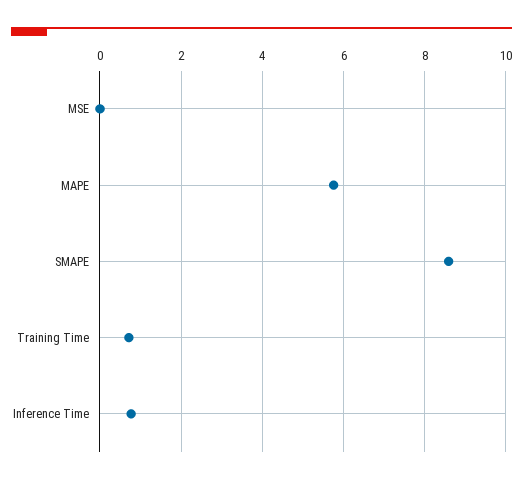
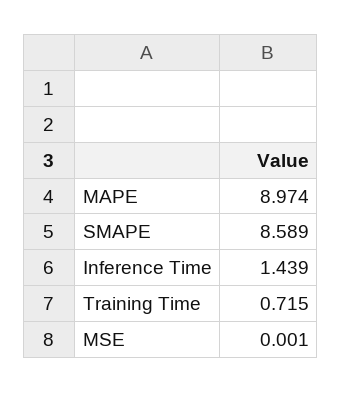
  {
    "MSE": 0.001,
-   "MAPE": 5.8,
+   "MAPE": 8.974,
    "SMAPE": 8.589,
    "Training Time": 0.715,
-   "Inference Time": 0.8
+   "Inference Time": 1.439
  }

